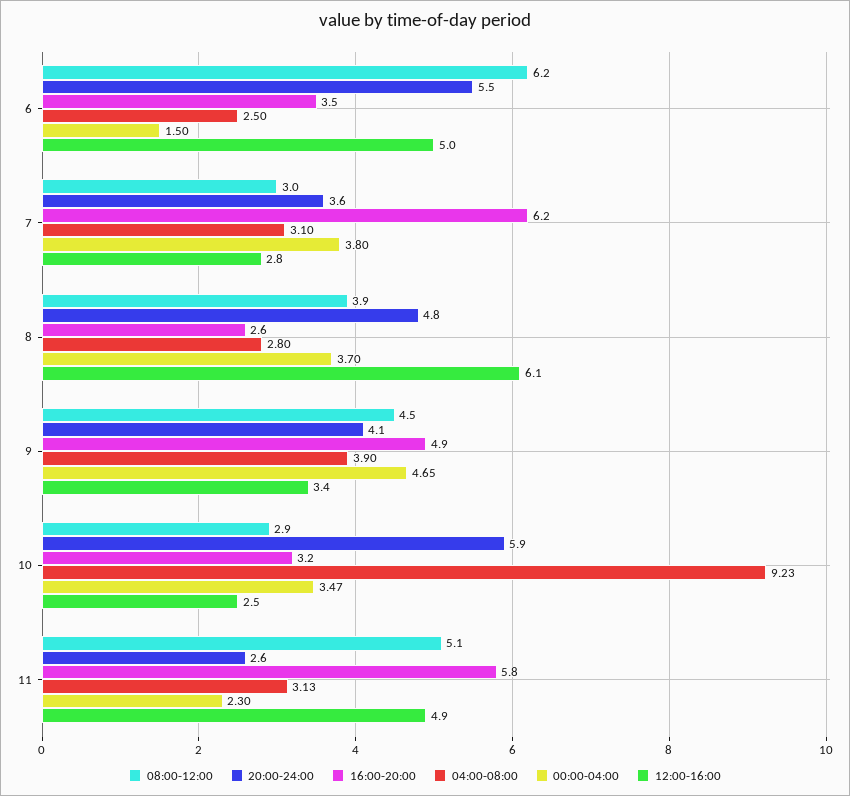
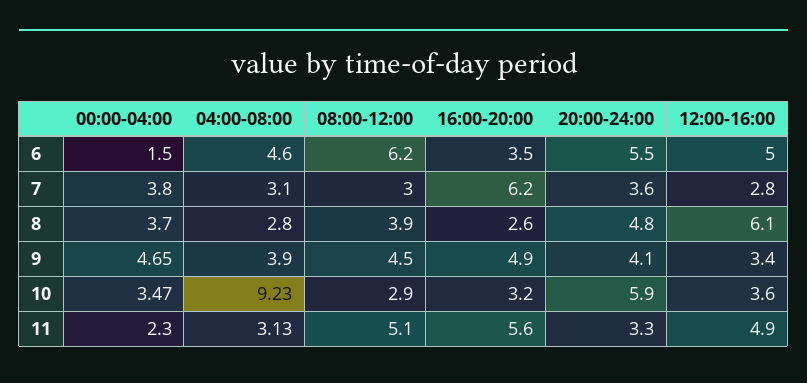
  {
    "08:00-12:00": {
      "6": 6.2,
      "7": 3,
      "8": 3.9,
      "9": 4.5,
      "10": 2.9,
      "11": 5.1
    },
    "20:00-24:00": {
      "6": 5.5,
      "7": 3.6,
      "8": 4.8,
      "9": 4.1,
      "10": 5.9,
-     "11": 2.6
+     "11": 3.3
    },
    "16:00-20:00": {
      "6": 3.5,
      "7": 6.2,
      "8": 2.6,
      "9": 4.9,
      "10": 3.2,
-     "11": 5.8
+     "11": 5.6
    },
    "04:00-08:00": {
-     "6": 2.5,
+     "6": 4.6,
      "7": 3.1,
      "8": 2.8,
      "9": 3.9,
      "10": 9.23,
      "11": 3.13
    },
    "00:00-04:00": {
      "6": 1.5,
      "7": 3.8,
      "8": 3.7,
      "9": 4.65,
      "10": 3.47,
      "11": 2.3
    },
    "12:00-16:00": {
      "6": 5,
      "7": 2.8,
      "8": 6.1,
      "9": 3.4,
-     "10": 2.5,
+     "10": 3.6,
      "11": 4.9
    }
  }

